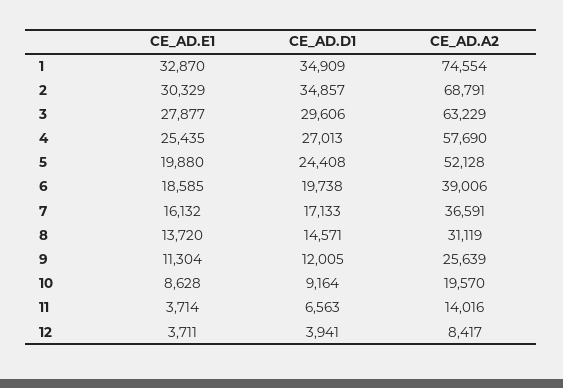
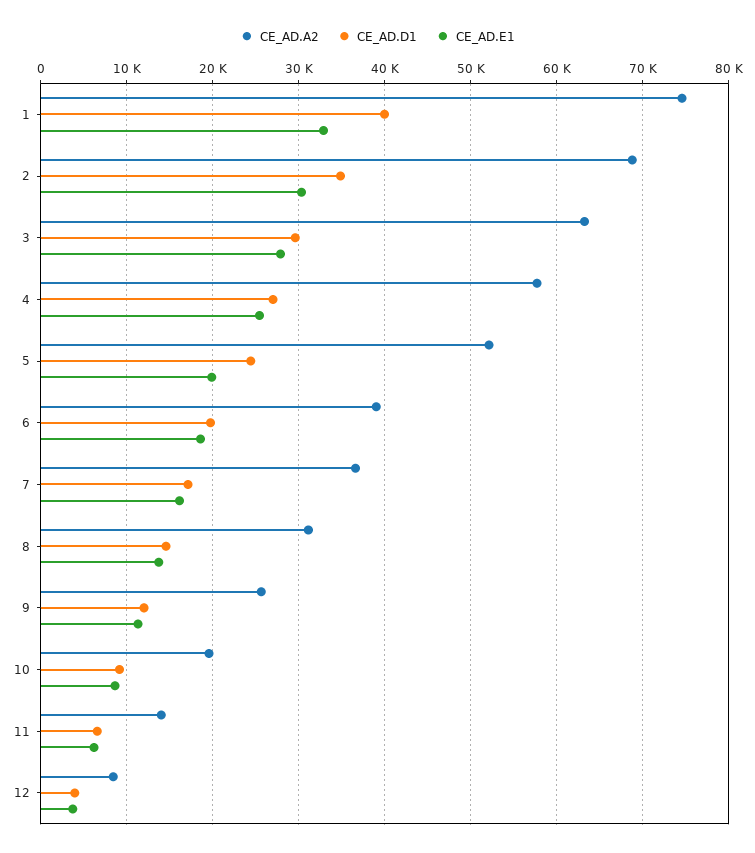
  {
    "CE_AD.E1": {
      "1": 32870,
      "2": 30329,
      "3": 27877,
      "4": 25435,
      "5": 19880,
      "6": 18585,
      "7": 16132,
      "8": 13720,
      "9": 11304,
      "10": 8628,
-     "11": 3714,
+     "11": 6000,
      "12": 3711
    },
    "CE_AD.D1": {
-     "1": 34909,
+     "1": 40000,
      "2": 34857,
      "3": 29606,
      "4": 27013,
      "5": 24408,
      "6": 19738,
      "7": 17133,
      "8": 14571,
      "9": 12005,
      "10": 9164,
      "11": 6563,
      "12": 3941
    },
    "CE_AD.A2": {
      "1": 74554,
      "2": 68791,
      "3": 63229,
      "4": 57690,
      "5": 52128,
      "6": 39006,
      "7": 36591,
      "8": 31119,
      "9": 25639,
      "10": 19570,
      "11": 14016,
      "12": 8417
    }
  }

